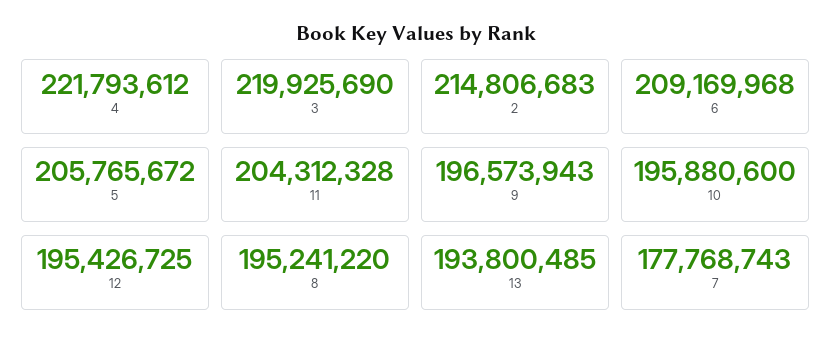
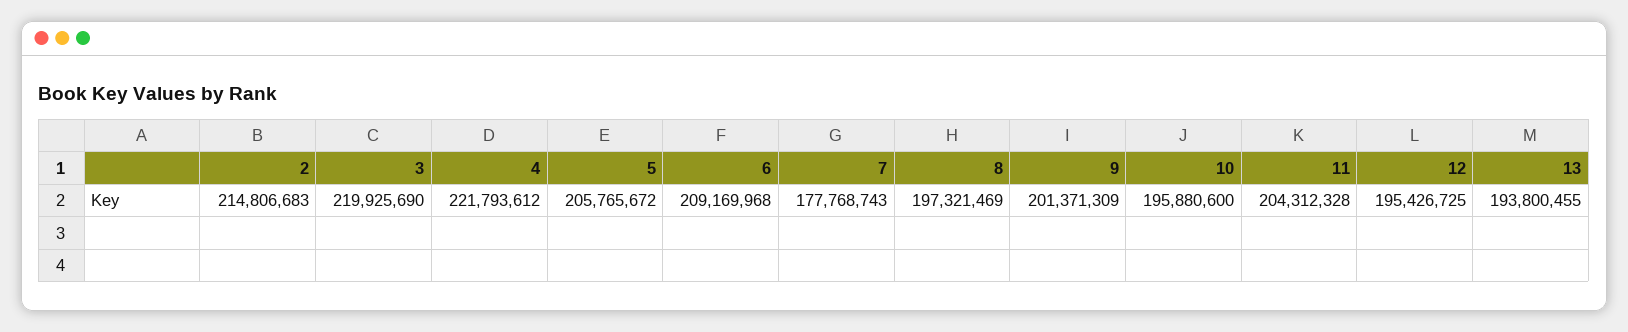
  {
    "4": 221793612,
    "3": 219925690,
    "2": 214806683,
    "6": 209169968,
    "5": 205765672,
    "11": 204312328,
-   "9": 196573943,
+   "9": 201371309,
    "10": 195880600,
    "12": 195426725,
-   "8": 195241220,
+   "8": 197321469,
-   "13": 193800485,
+   "13": 193800455,
    "7": 177768743
  }

